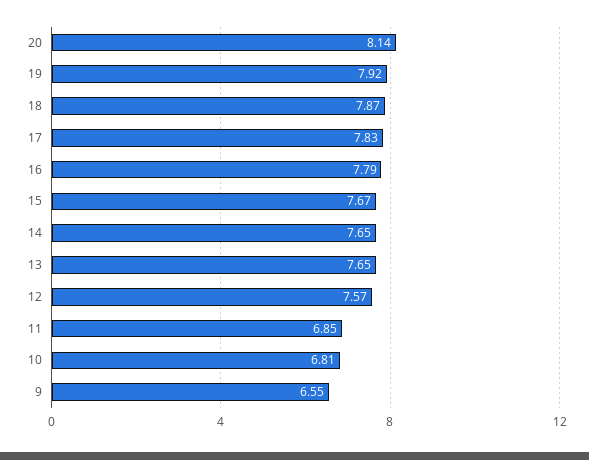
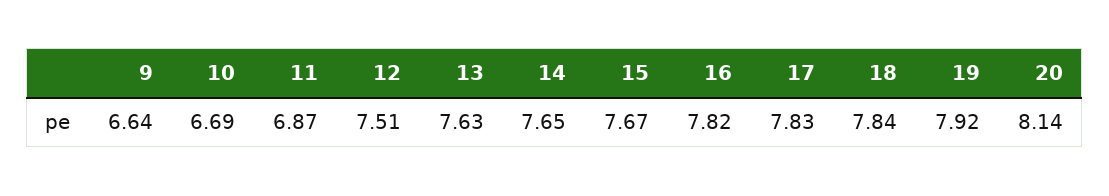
  {
    "20": 8.14,
    "19": 7.92,
-   "18": 7.87,
+   "18": 7.84,
    "17": 7.83,
-   "16": 7.79,
+   "16": 7.82,
    "15": 7.67,
    "14": 7.65,
-   "13": 7.65,
+   "13": 7.63,
-   "12": 7.57,
+   "12": 7.51,
-   "11": 6.85,
+   "11": 6.87,
-   "10": 6.81,
+   "10": 6.69,
-   "9": 6.55
+   "9": 6.64
  }

